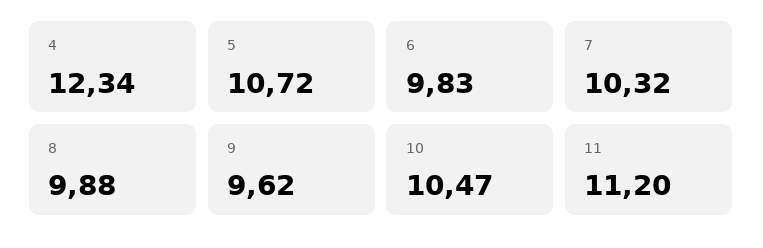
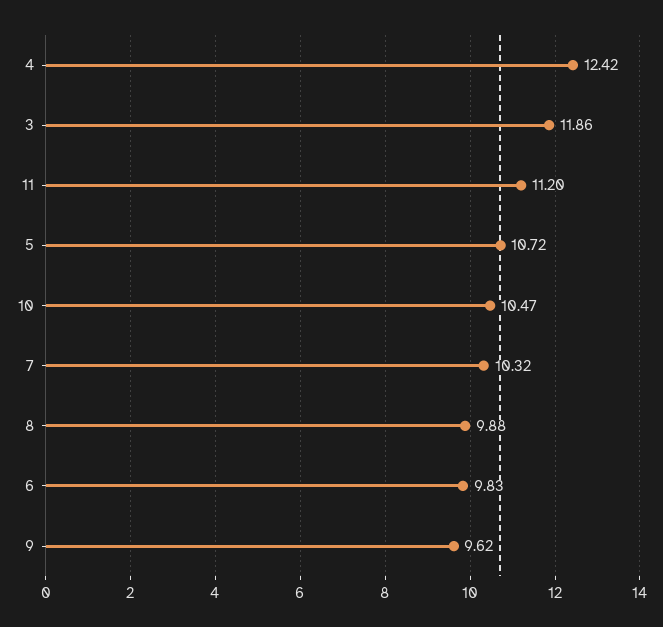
  {
-   "4": 12.34,
+   "4": 12.42,
    "5": 10.72,
    "6": 9.83,
    "7": 10.32,
    "8": 9.88,
    "9": 9.62,
    "10": 10.47,
-   "11": 11.2
+   "11": 11.2,
+   "3": 11.86
  }

